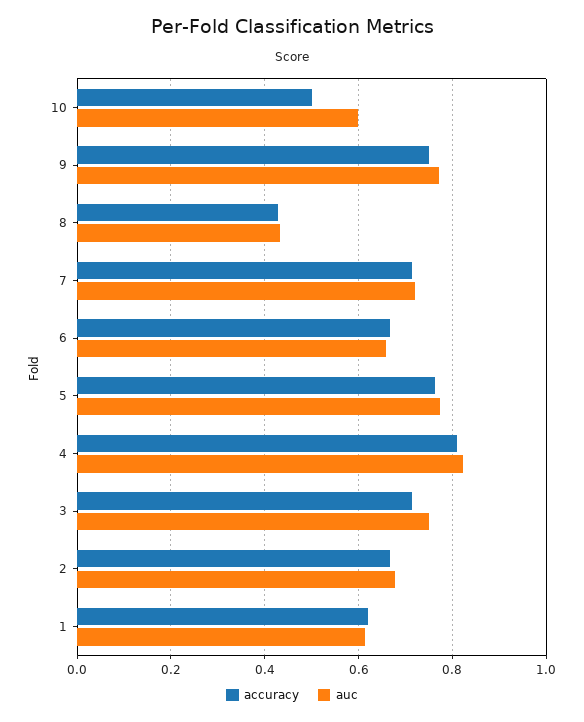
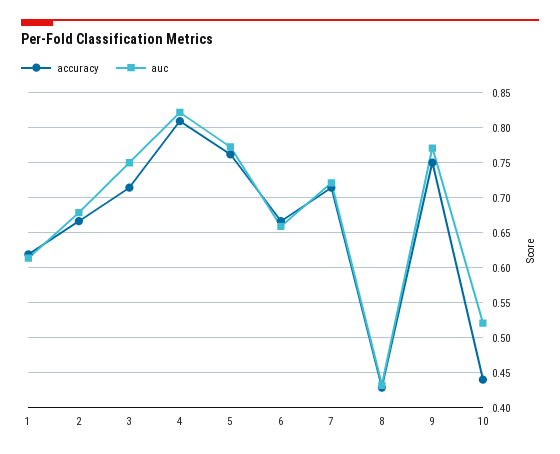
  {
    "accuracy": {
-     "10": 0.5,
+     "10": 0.44,
      "9": 0.75,
      "8": 0.43,
      "7": 0.71,
      "6": 0.67,
      "5": 0.76,
      "4": 0.81,
      "3": 0.71,
      "2": 0.67,
      "1": 0.62
    },
    "auc": {
-     "10": 0.6,
+     "10": 0.52,
      "9": 0.77,
      "8": 0.43,
      "7": 0.72,
      "6": 0.66,
      "5": 0.77,
      "4": 0.82,
      "3": 0.75,
      "2": 0.68,
      "1": 0.61
    }
  }

